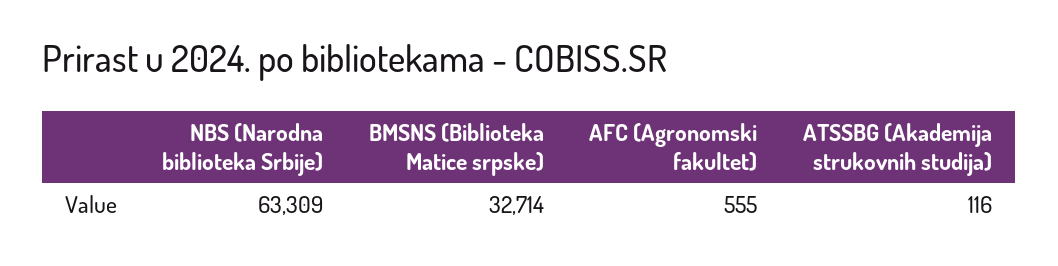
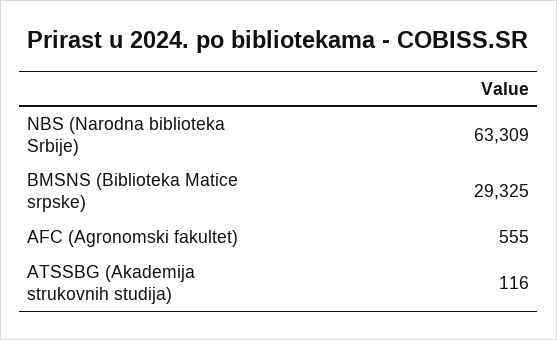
  {
    "NBS (Narodna biblioteka Srbije)": 63309,
-   "BMSNS (Biblioteka Matice srpske)": 32714,
+   "BMSNS (Biblioteka Matice srpske)": 29325,
    "AFC (Agronomski fakultet)": 555,
    "ATSSBG (Akademija strukovnih studija)": 116
  }

